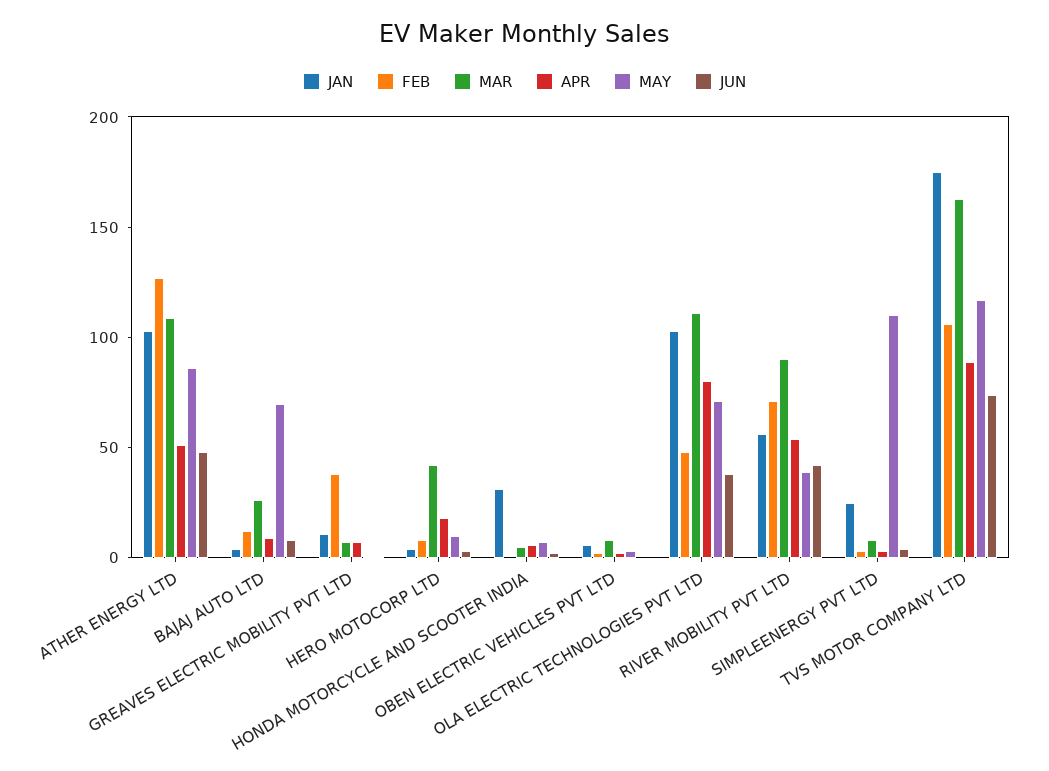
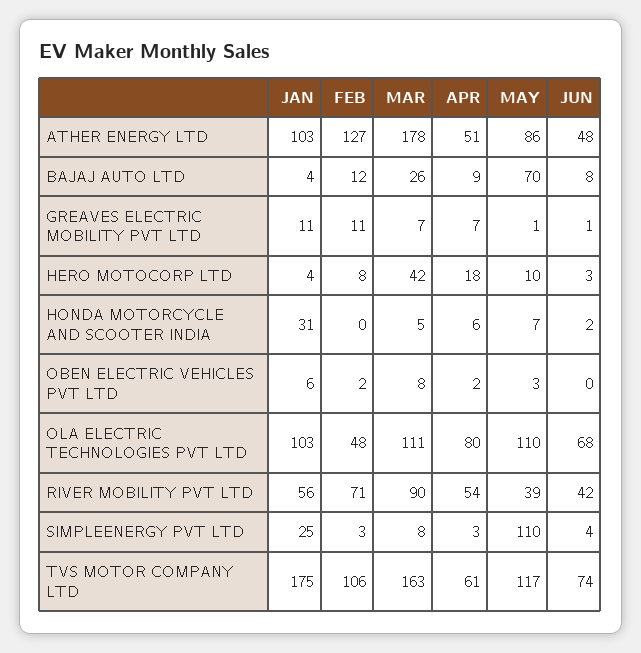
  {
    "JAN": {
      "ATHER ENERGY LTD": 103,
      "BAJAJ AUTO LTD": 4,
      "GREAVES ELECTRIC MOBILITY PVT LTD": 11,
      "HERO MOTOCORP LTD": 4,
      "HONDA MOTORCYCLE AND SCOOTER INDIA": 31,
      "OBEN ELECTRIC VEHICLES PVT LTD": 6,
      "OLA ELECTRIC TECHNOLOGIES PVT LTD": 103,
      "RIVER MOBILITY PVT LTD": 56,
      "SIMPLEENERGY PVT LTD": 25,
      "TVS MOTOR COMPANY LTD": 175
    },
    "FEB": {
      "ATHER ENERGY LTD": 127,
      "BAJAJ AUTO LTD": 12,
-     "GREAVES ELECTRIC MOBILITY PVT LTD": 40,
+     "GREAVES ELECTRIC MOBILITY PVT LTD": 11,
      "HERO MOTOCORP LTD": 8,
      "HONDA MOTORCYCLE AND SCOOTER INDIA": 0,
      "OBEN ELECTRIC VEHICLES PVT LTD": 2,
      "OLA ELECTRIC TECHNOLOGIES PVT LTD": 48,
      "RIVER MOBILITY PVT LTD": 71,
      "SIMPLEENERGY PVT LTD": 3,
      "TVS MOTOR COMPANY LTD": 106
    },
    "MAR": {
-     "ATHER ENERGY LTD": 110,
+     "ATHER ENERGY LTD": 178,
      "BAJAJ AUTO LTD": 26,
      "GREAVES ELECTRIC MOBILITY PVT LTD": 7,
      "HERO MOTOCORP LTD": 42,
      "HONDA MOTORCYCLE AND SCOOTER INDIA": 5,
      "OBEN ELECTRIC VEHICLES PVT LTD": 8,
      "OLA ELECTRIC TECHNOLOGIES PVT LTD": 111,
      "RIVER MOBILITY PVT LTD": 90,
      "SIMPLEENERGY PVT LTD": 8,
      "TVS MOTOR COMPANY LTD": 163
    },
    "APR": {
      "ATHER ENERGY LTD": 51,
      "BAJAJ AUTO LTD": 9,
      "GREAVES ELECTRIC MOBILITY PVT LTD": 7,
      "HERO MOTOCORP LTD": 18,
      "HONDA MOTORCYCLE AND SCOOTER INDIA": 6,
      "OBEN ELECTRIC VEHICLES PVT LTD": 2,
      "OLA ELECTRIC TECHNOLOGIES PVT LTD": 80,
      "RIVER MOBILITY PVT LTD": 54,
      "SIMPLEENERGY PVT LTD": 3,
-     "TVS MOTOR COMPANY LTD": 90
+     "TVS MOTOR COMPANY LTD": 61
    },
    "MAY": {
      "ATHER ENERGY LTD": 86,
      "BAJAJ AUTO LTD": 70,
      "GREAVES ELECTRIC MOBILITY PVT LTD": 1,
      "HERO MOTOCORP LTD": 10,
      "HONDA MOTORCYCLE AND SCOOTER INDIA": 7,
      "OBEN ELECTRIC VEHICLES PVT LTD": 3,
-     "OLA ELECTRIC TECHNOLOGIES PVT LTD": 70,
+     "OLA ELECTRIC TECHNOLOGIES PVT LTD": 110,
      "RIVER MOBILITY PVT LTD": 39,
      "SIMPLEENERGY PVT LTD": 110,
      "TVS MOTOR COMPANY LTD": 117
    },
    "JUN": {
      "ATHER ENERGY LTD": 48,
      "BAJAJ AUTO LTD": 8,
      "GREAVES ELECTRIC MOBILITY PVT LTD": 1,
      "HERO MOTOCORP LTD": 3,
      "HONDA MOTORCYCLE AND SCOOTER INDIA": 2,
      "OBEN ELECTRIC VEHICLES PVT LTD": 0,
-     "OLA ELECTRIC TECHNOLOGIES PVT LTD": 40,
+     "OLA ELECTRIC TECHNOLOGIES PVT LTD": 68,
      "RIVER MOBILITY PVT LTD": 42,
      "SIMPLEENERGY PVT LTD": 4,
      "TVS MOTOR COMPANY LTD": 74
    }
  }

